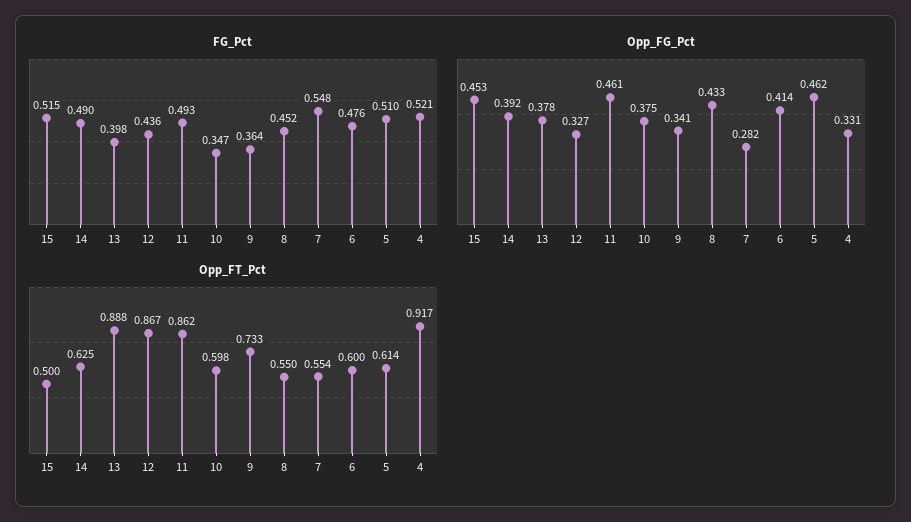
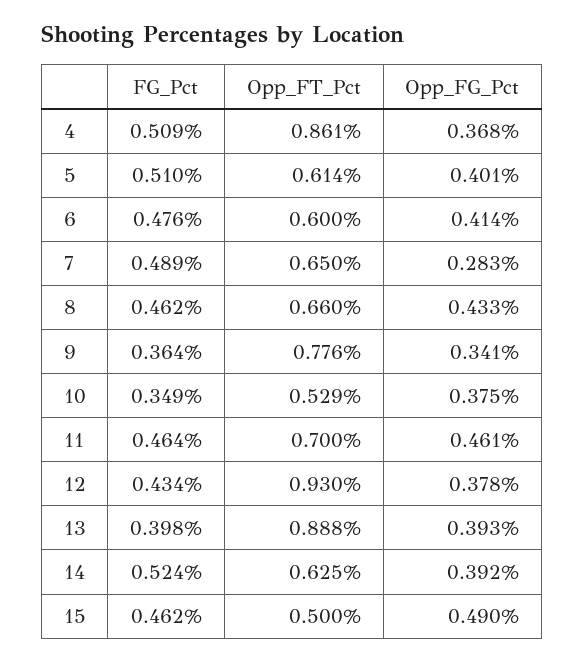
  {
    "FG_Pct": {
-     "15": 0.515,
+     "15": 0.462,
-     "14": 0.49,
+     "14": 0.524,
      "13": 0.398,
-     "12": 0.436,
+     "12": 0.434,
-     "11": 0.493,
+     "11": 0.464,
-     "10": 0.347,
+     "10": 0.349,
      "9": 0.364,
-     "8": 0.452,
+     "8": 0.462,
-     "7": 0.548,
+     "7": 0.489,
      "6": 0.476,
      "5": 0.51,
-     "4": 0.521
+     "4": 0.509
    },
    "Opp_FG_Pct": {
-     "15": 0.453,
+     "15": 0.49,
      "14": 0.392,
-     "13": 0.378,
+     "13": 0.393,
-     "12": 0.327,
+     "12": 0.378,
      "11": 0.461,
      "10": 0.375,
      "9": 0.341,
      "8": 0.433,
-     "7": 0.282,
+     "7": 0.283,
      "6": 0.414,
-     "5": 0.462,
+     "5": 0.401,
-     "4": 0.331
+     "4": 0.368
    },
    "Opp_FT_Pct": {
      "15": 0.5,
      "14": 0.625,
      "13": 0.888,
-     "12": 0.867,
+     "12": 0.93,
-     "11": 0.862,
+     "11": 0.7,
-     "10": 0.598,
+     "10": 0.529,
-     "9": 0.733,
+     "9": 0.776,
-     "8": 0.55,
+     "8": 0.66,
-     "7": 0.554,
+     "7": 0.65,
      "6": 0.6,
      "5": 0.614,
-     "4": 0.917
+     "4": 0.861
    }
  }

